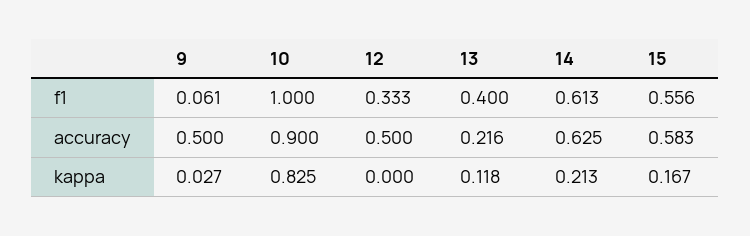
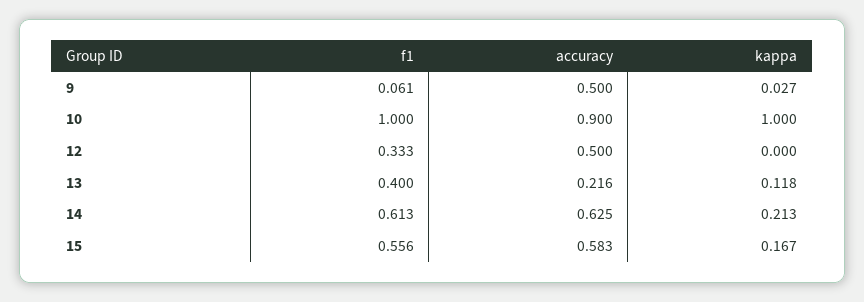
  {
    "9": {
      "f1": 0.061,
      "accuracy": 0.5,
      "kappa": 0.027
    },
    "10": {
      "f1": 1,
      "accuracy": 0.9,
-     "kappa": 0.825
+     "kappa": 1
    },
    "12": {
      "f1": 0.333,
      "accuracy": 0.5,
      "kappa": 0
    },
    "13": {
      "f1": 0.4,
      "accuracy": 0.216,
      "kappa": 0.118
    },
    "14": {
      "f1": 0.613,
      "accuracy": 0.625,
      "kappa": 0.213
    },
    "15": {
      "f1": 0.556,
      "accuracy": 0.583,
      "kappa": 0.167
    }
  }

